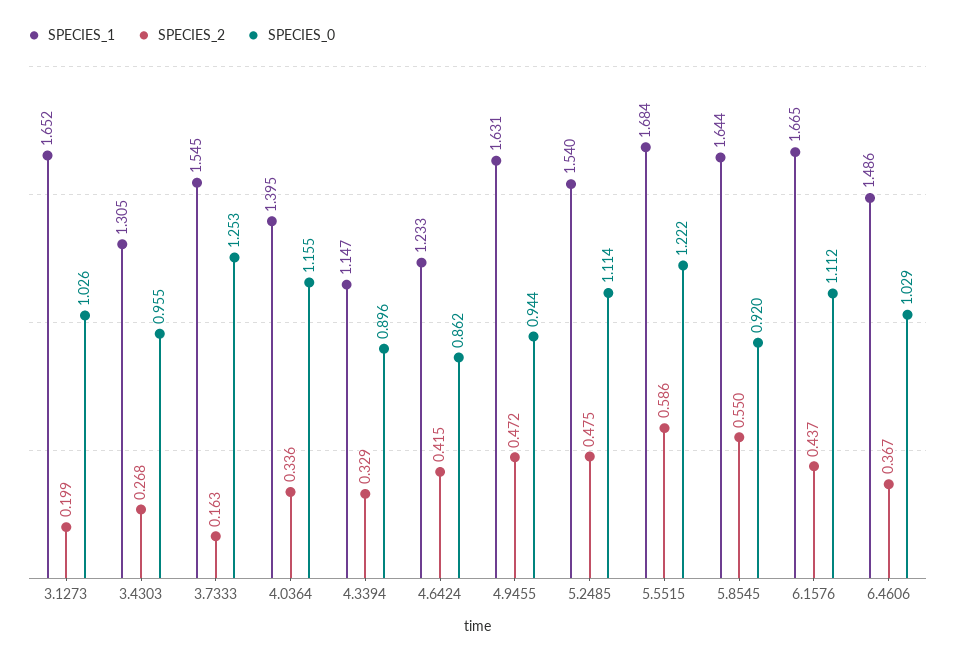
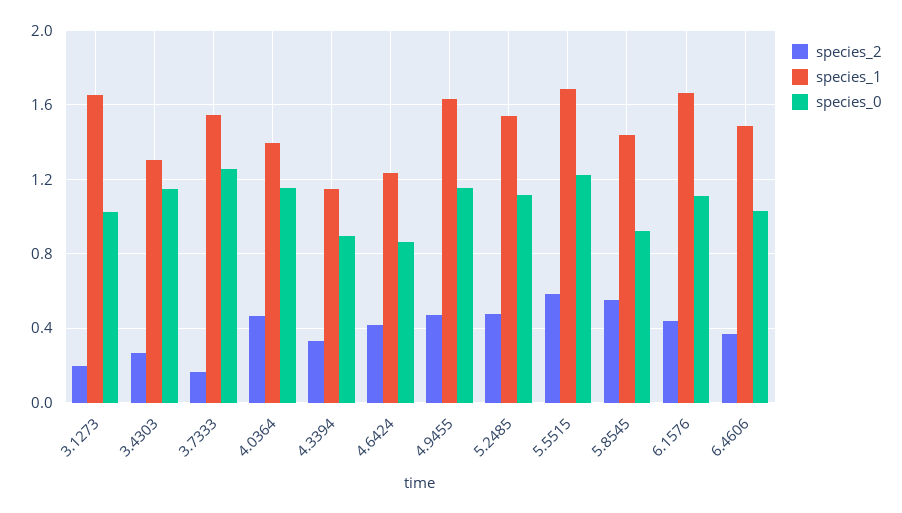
  {
    "SPECIES_1": {
      "3.1273": 1.652,
      "3.4303": 1.305,
      "3.7333": 1.545,
      "4.0364": 1.395,
      "4.3394": 1.147,
      "4.6424": 1.233,
      "4.9455": 1.631,
      "5.2485": 1.54,
      "5.5515": 1.684,
-     "5.8545": 1.644,
+     "5.8545": 1.45,
      "6.1576": 1.665,
      "6.4606": 1.486
    },
    "SPECIES_2": {
      "3.1273": 0.199,
      "3.4303": 0.268,
      "3.7333": 0.163,
-     "4.0364": 0.336,
+     "4.0364": 0.45,
      "4.3394": 0.329,
      "4.6424": 0.415,
      "4.9455": 0.472,
      "5.2485": 0.475,
      "5.5515": 0.586,
      "5.8545": 0.55,
      "6.1576": 0.437,
      "6.4606": 0.367
    },
    "SPECIES_0": {
      "3.1273": 1.026,
-     "3.4303": 0.955,
+     "3.4303": 1.15,
      "3.7333": 1.253,
      "4.0364": 1.155,
      "4.3394": 0.896,
      "4.6424": 0.862,
-     "4.9455": 0.944,
+     "4.9455": 1.15,
      "5.2485": 1.114,
      "5.5515": 1.222,
      "5.8545": 0.92,
      "6.1576": 1.112,
      "6.4606": 1.029
    }
  }

